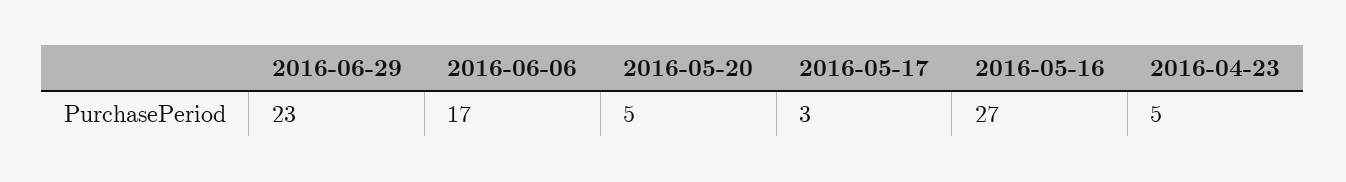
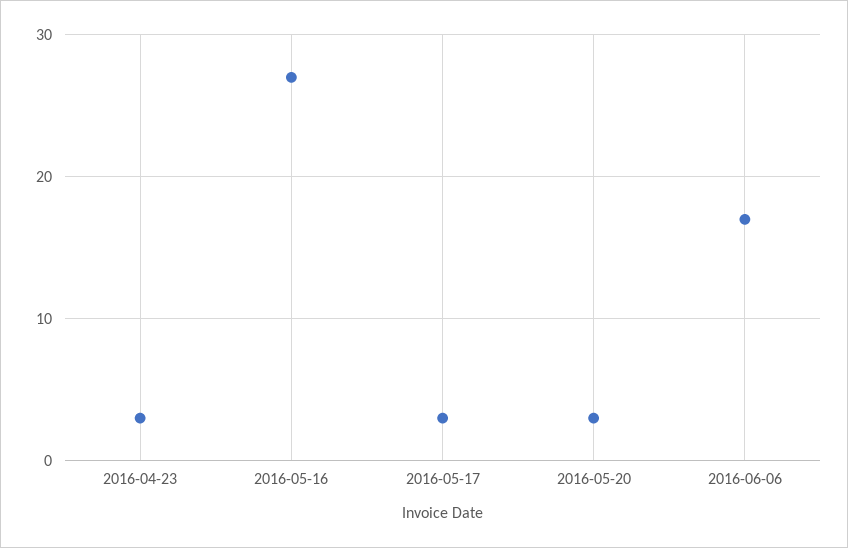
  {
-   "2016-06-29": 23,
    "2016-06-06": 17,
-   "2016-05-20": 5,
+   "2016-05-20": 3,
    "2016-05-17": 3,
    "2016-05-16": 27,
-   "2016-04-23": 5
+   "2016-04-23": 3
  }

